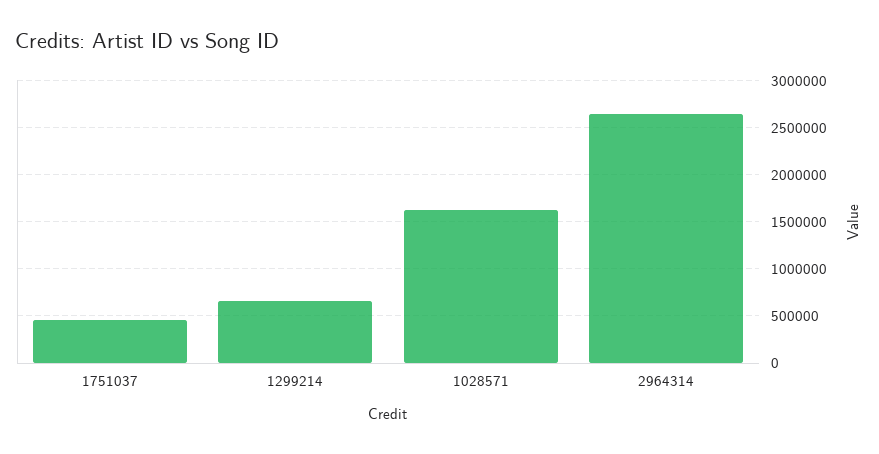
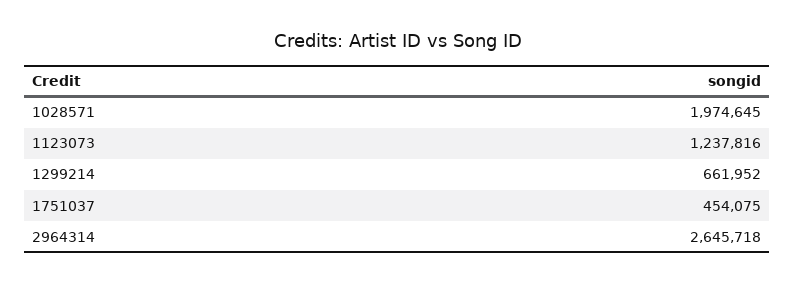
  {
    "1751037": 454075,
    "1299214": 661952,
-   "1028571": 1600000,
+   "1028571": 1974645,
-   "2964314": 2645718
+   "2964314": 2645718,
+   "1123073": 1237816
  }

